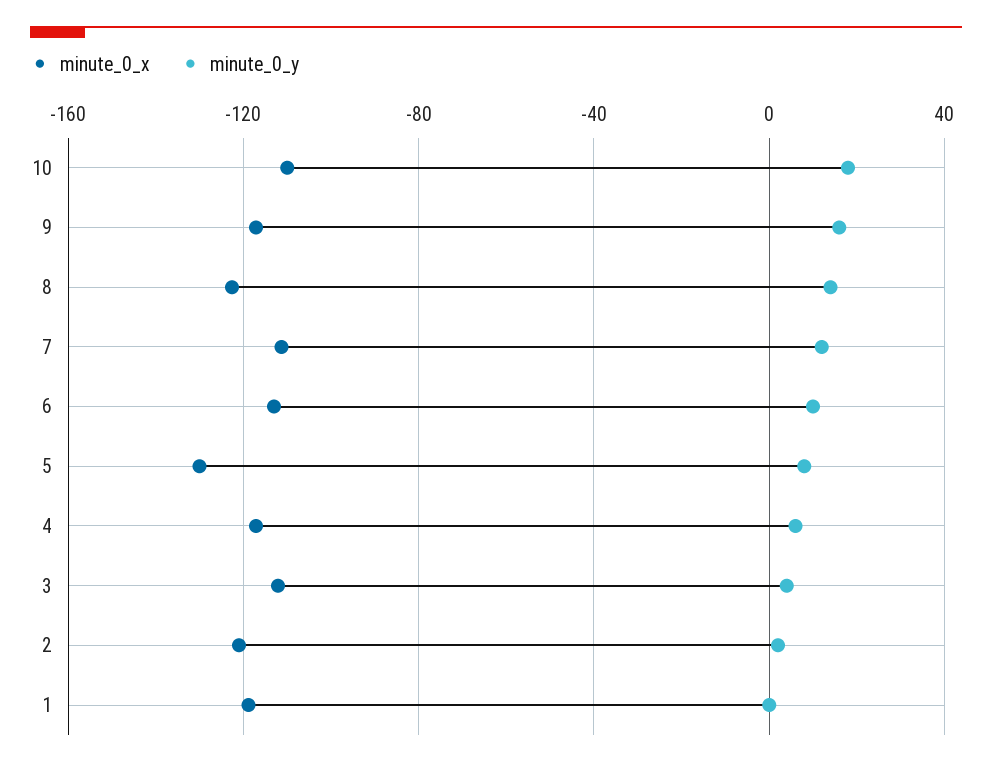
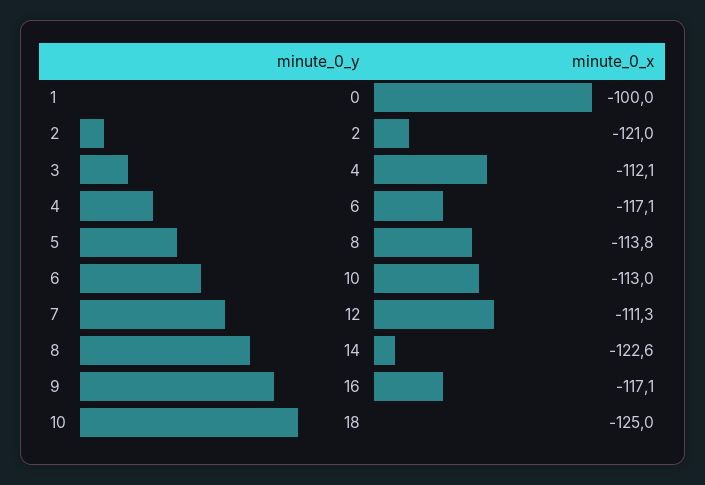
  {
    "minute_0_x": {
-     "10": -110,
+     "10": -125,
      "9": -117.1,
      "8": -122.6,
      "7": -111.3,
      "6": -113,
-     "5": -130,
+     "5": -113.8,
      "4": -117.1,
      "3": -112.1,
      "2": -121,
-     "1": -120
+     "1": -100
    },
    "minute_0_y": {
      "10": 18,
      "9": 16,
      "8": 14,
      "7": 12,
      "6": 10,
      "5": 8,
      "4": 6,
      "3": 4,
      "2": 2,
      "1": 0
    }
  }

